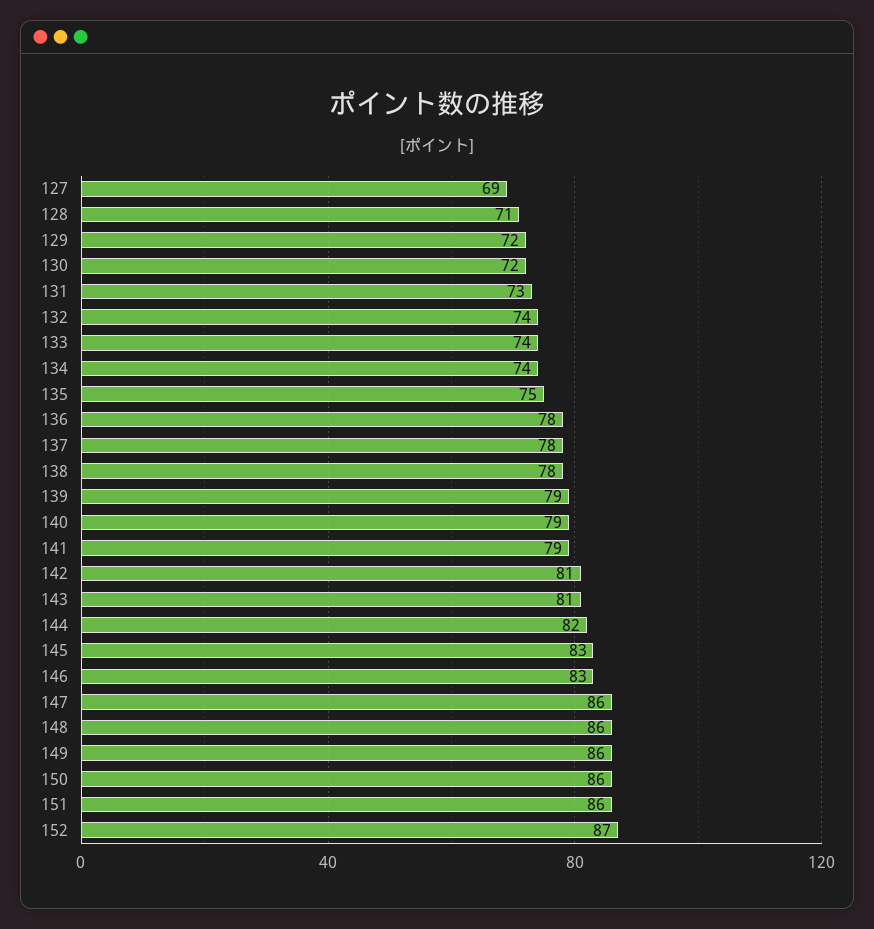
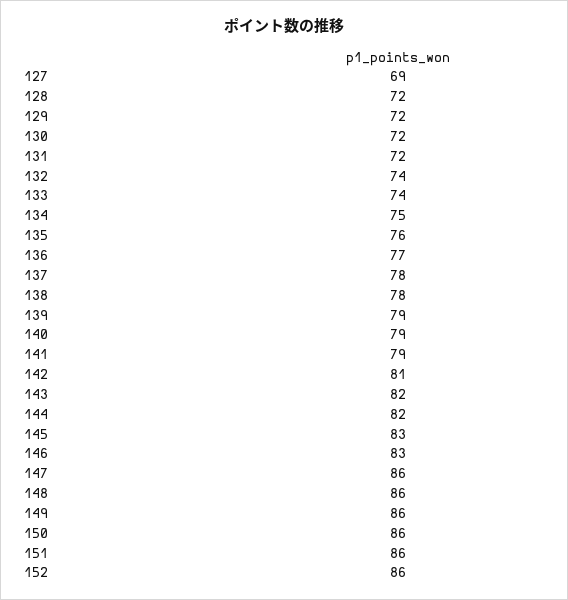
  {
    "127": 69,
-   "128": 71,
+   "128": 72,
    "129": 72,
    "130": 72,
-   "131": 73,
+   "131": 72,
    "132": 74,
    "133": 74,
-   "134": 74,
+   "134": 75,
-   "135": 75,
+   "135": 76,
-   "136": 78,
+   "136": 77,
    "137": 78,
    "138": 78,
    "139": 79,
    "140": 79,
    "141": 79,
    "142": 81,
-   "143": 81,
+   "143": 82,
    "144": 82,
    "145": 83,
    "146": 83,
    "147": 86,
    "148": 86,
    "149": 86,
    "150": 86,
    "151": 86,
-   "152": 87
+   "152": 86
  }

